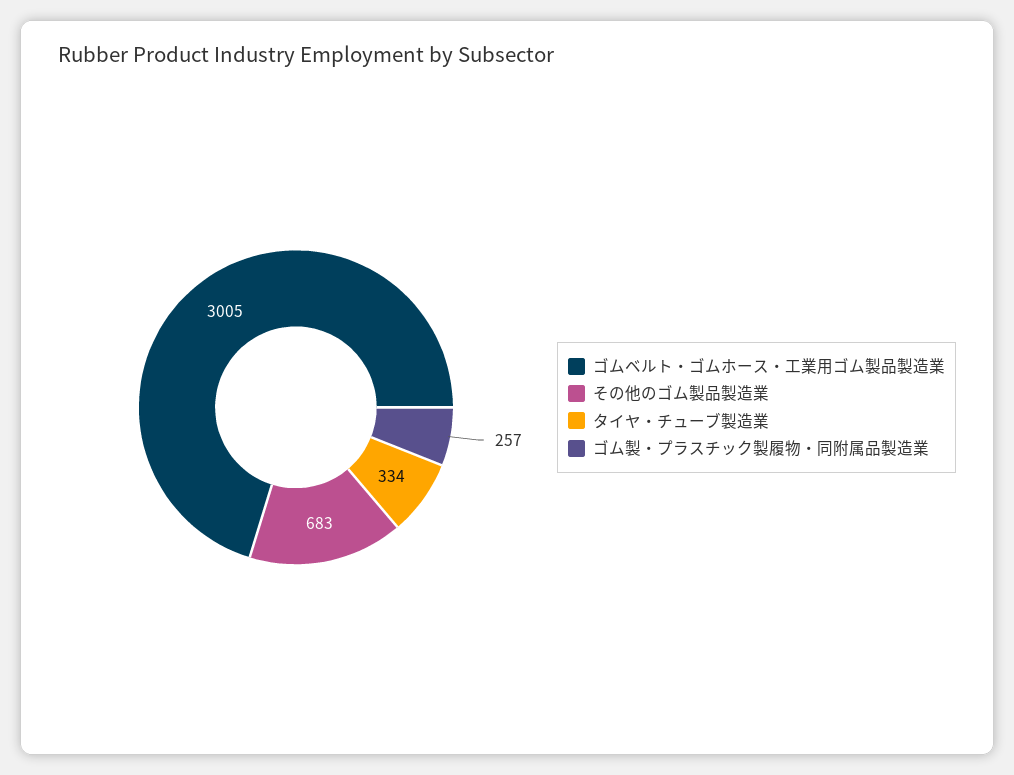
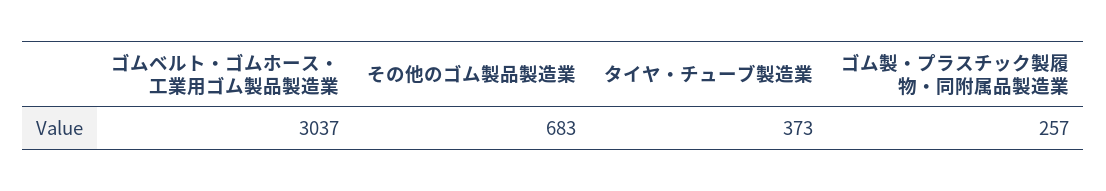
  {
-   "ゴムベルト・ゴムホース・工業用ゴム製品製造業": 3005,
+   "ゴムベルト・ゴムホース・工業用ゴム製品製造業": 3037,
    "その他のゴム製品製造業": 683,
-   "タイヤ・チューブ製造業": 334,
+   "タイヤ・チューブ製造業": 373,
    "ゴム製・プラスチック製履物・同附属品製造業": 257
  }

